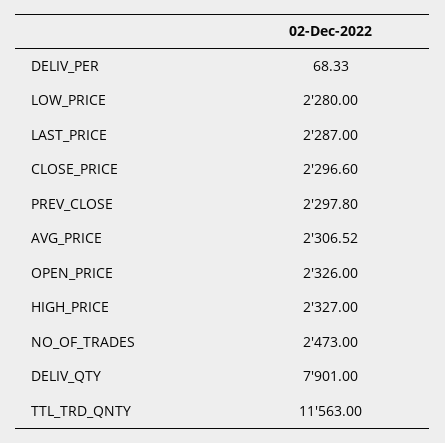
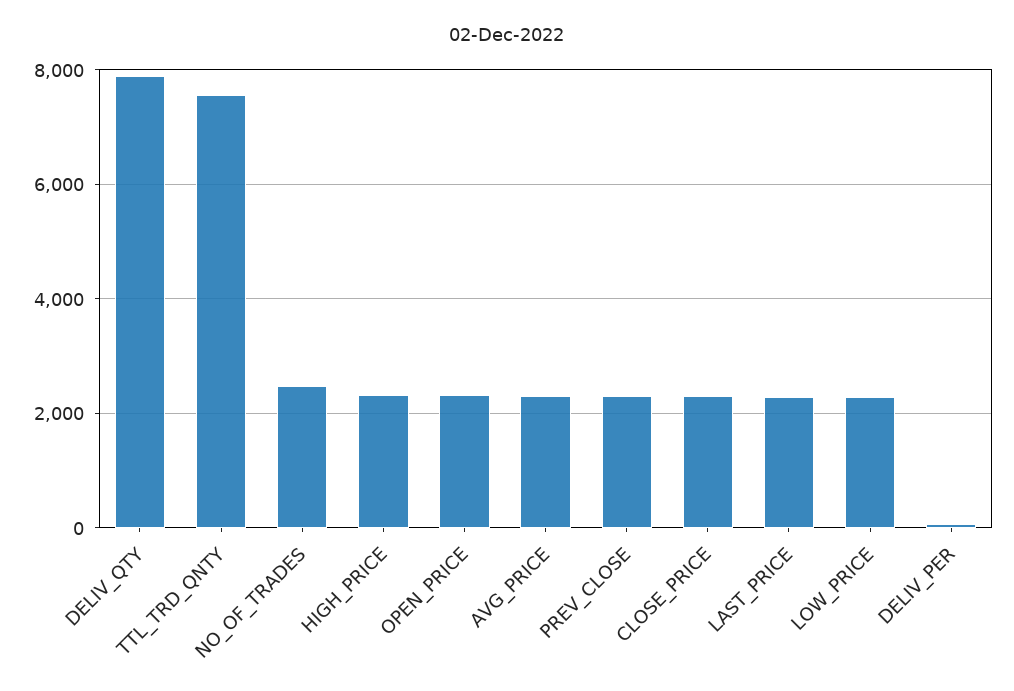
  {
    "DELIV_PER": 68.33,
    "LOW_PRICE": 2280,
    "LAST_PRICE": 2287,
    "CLOSE_PRICE": 2296.6,
    "PREV_CLOSE": 2297.8,
    "AVG_PRICE": 2306.52,
    "OPEN_PRICE": 2326,
    "HIGH_PRICE": 2327,
    "NO_OF_TRADES": 2473,
    "DELIV_QTY": 7901,
-   "TTL_TRD_QNTY": 11563
+   "TTL_TRD_QNTY": 7600
  }

